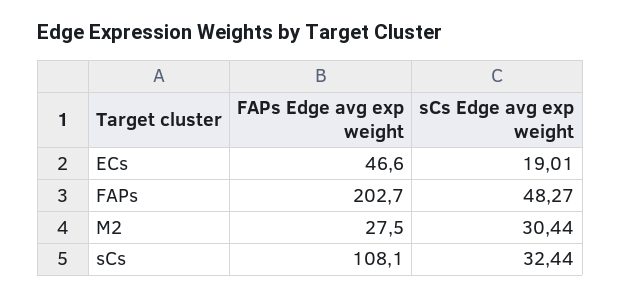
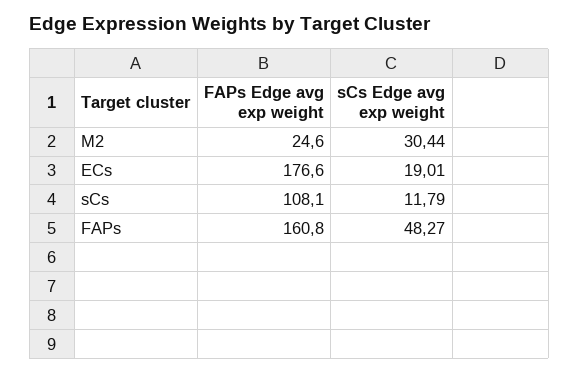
  {
    "FAPs Edge avg exp weight": {
-     "ECs": 46.6,
+     "ECs": 176.6,
-     "FAPs": 202.7,
+     "FAPs": 160.8,
-     "M2": 27.5,
+     "M2": 24.6,
      "sCs": 108.1
    },
    "sCs Edge avg exp weight": {
      "ECs": 19.01,
      "FAPs": 48.27,
      "M2": 30.44,
-     "sCs": 32.44
+     "sCs": 11.79
    }
  }

